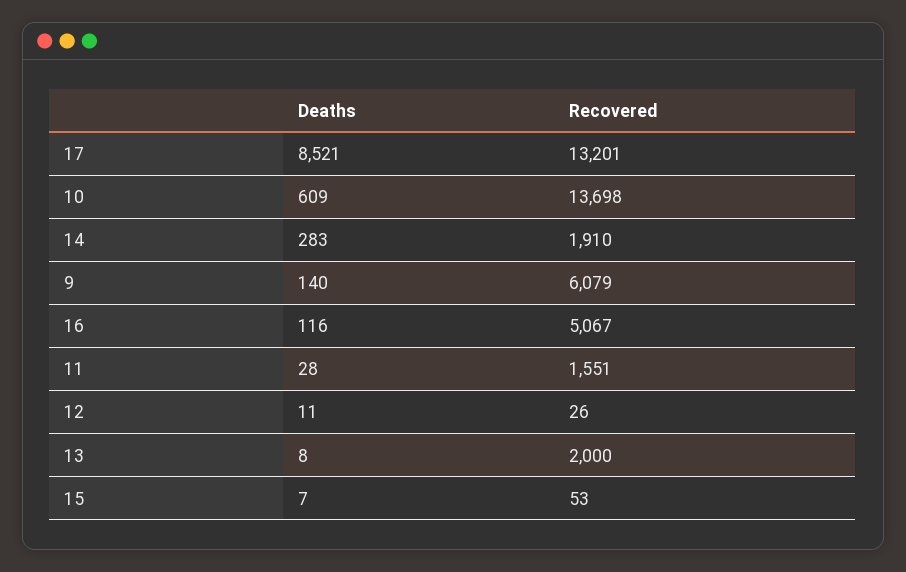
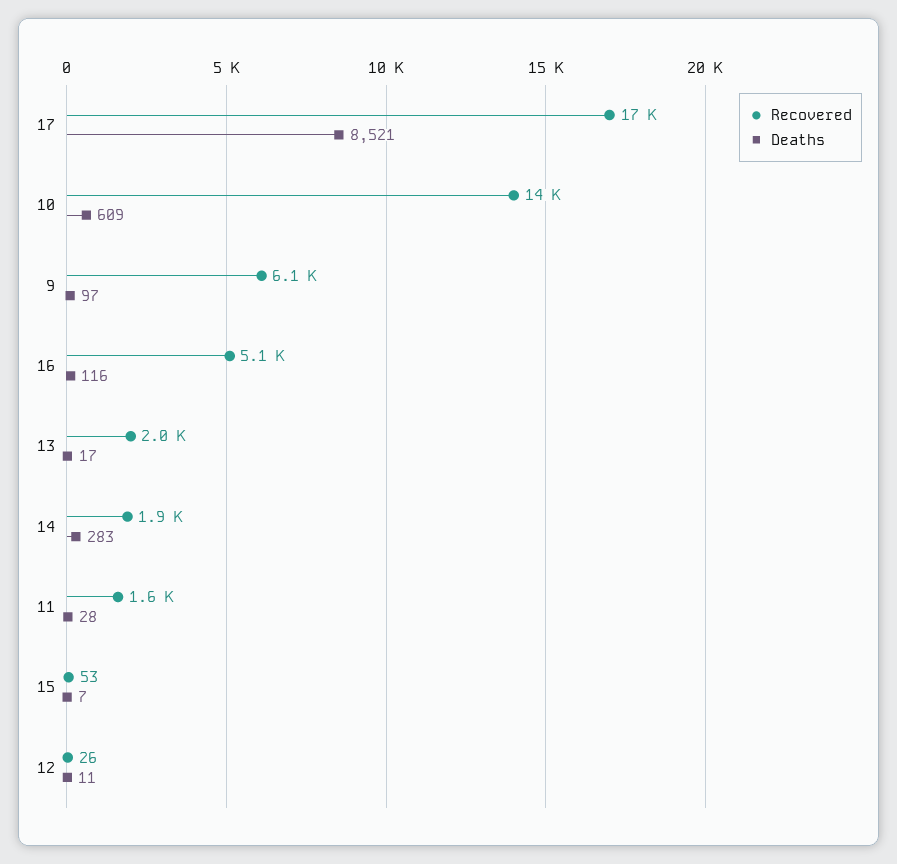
  {
    "Deaths": {
      "17": 8521,
      "10": 609,
      "14": 283,
-     "9": 140,
+     "9": 97,
      "16": 116,
      "11": 28,
      "12": 11,
-     "13": 8,
+     "13": 17,
      "15": 7
    },
    "Recovered": {
-     "17": 13201,
+     "17": 17000,
      "10": 13698,
      "14": 1910,
      "9": 6079,
      "16": 5067,
      "11": 1551,
      "12": 26,
      "13": 2000,
      "15": 53
    }
  }

